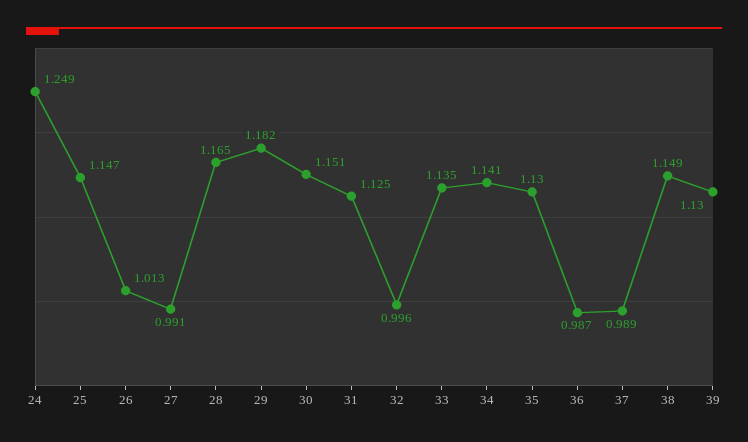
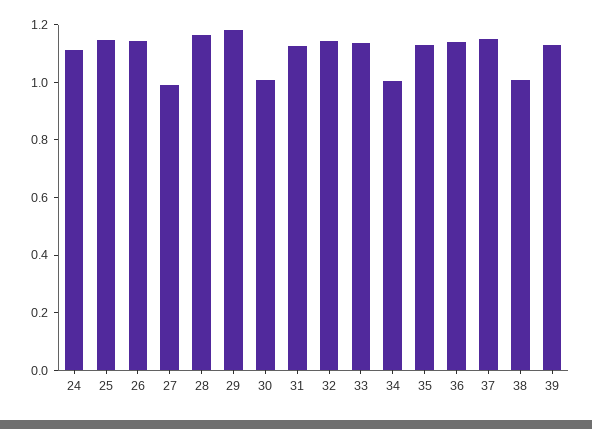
  {
-   "24": 1.249,
+   "24": 1.1,
    "25": 1.147,
-   "26": 1.013,
+   "26": 1.15,
    "27": 0.991,
    "28": 1.165,
    "29": 1.182,
-   "30": 1.151,
+   "30": 1,
    "31": 1.125,
-   "32": 0.996,
+   "32": 1.15,
    "33": 1.135,
-   "34": 1.141,
+   "34": 1,
    "35": 1.13,
-   "36": 0.987,
+   "36": 1.15,
-   "37": 0.989,
+   "37": 1.15,
-   "38": 1.149,
+   "38": 1,
    "39": 1.13
  }

